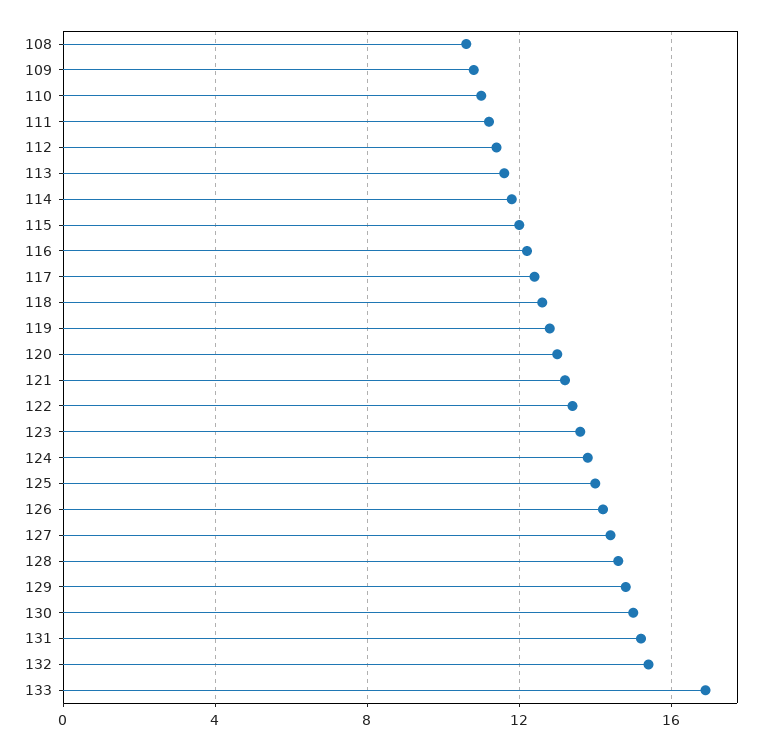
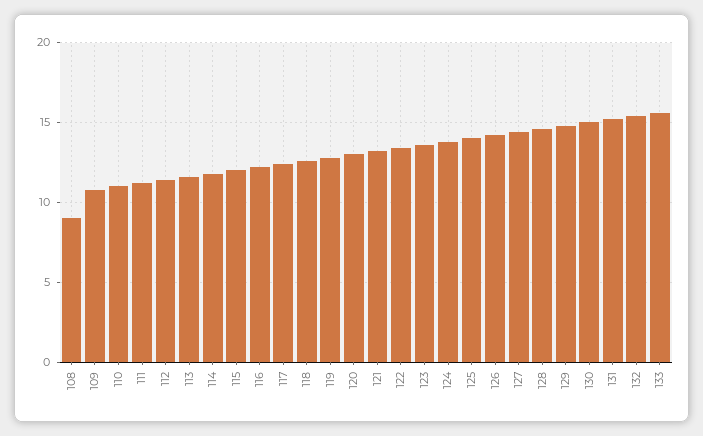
  {
-   "108": 10.5,
+   "108": 9,
    "109": 11,
    "110": 11,
    "111": 11,
    "112": 11.5,
    "113": 11.5,
    "114": 12,
    "115": 12,
    "116": 12,
    "117": 12.5,
    "118": 12.5,
    "119": 13,
    "120": 13,
    "121": 13,
    "122": 13.5,
    "123": 13.5,
    "124": 14,
    "125": 14,
    "126": 14,
    "127": 14.5,
    "128": 14.5,
    "129": 15,
    "130": 15,
    "131": 15,
    "132": 15.5,
-   "133": 17
+   "133": 15.5
  }

